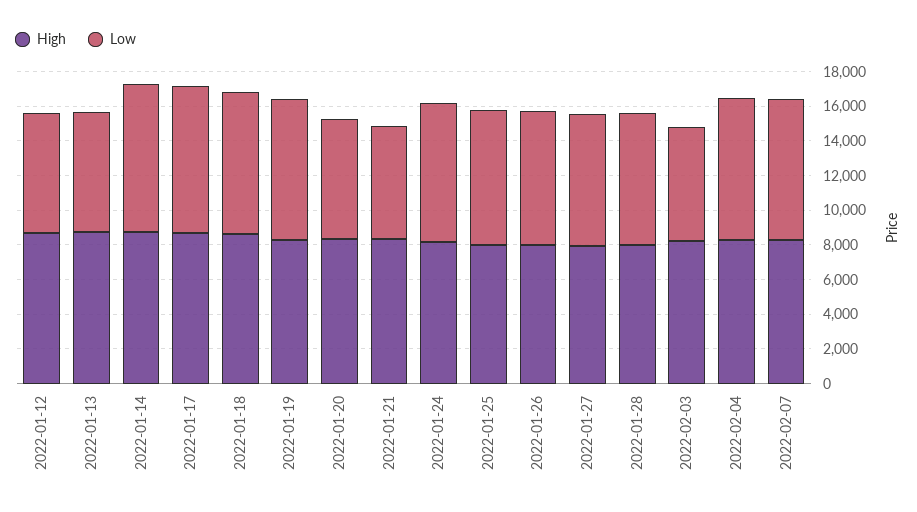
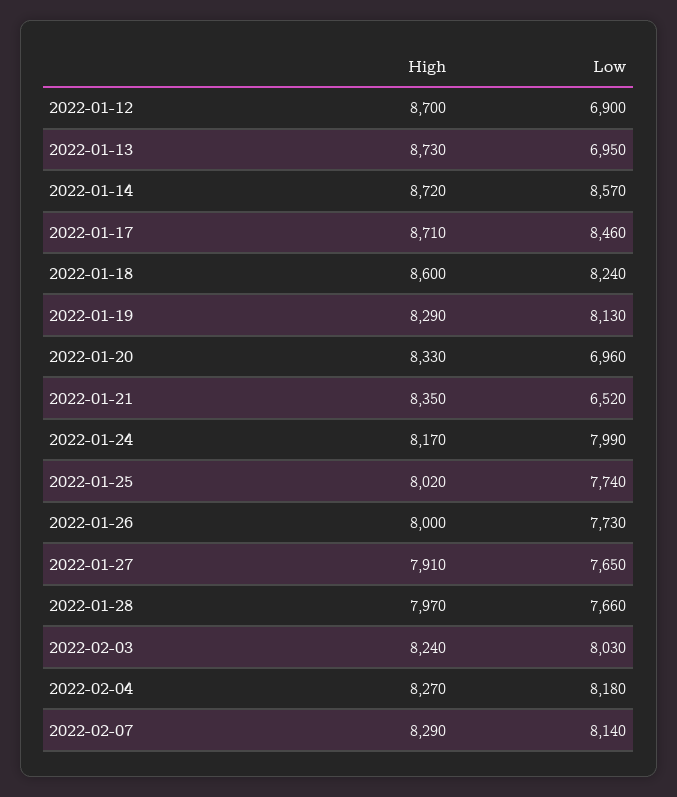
  {
    "High": {
      "2022-01-12": 8700,
      "2022-01-13": 8730,
      "2022-01-14": 8720,
      "2022-01-17": 8710,
      "2022-01-18": 8600,
      "2022-01-19": 8290,
      "2022-01-20": 8330,
      "2022-01-21": 8350,
      "2022-01-24": 8170,
      "2022-01-25": 8020,
      "2022-01-26": 8000,
      "2022-01-27": 7910,
      "2022-01-28": 7970,
      "2022-02-03": 8240,
      "2022-02-04": 8270,
      "2022-02-07": 8290
    },
    "Low": {
      "2022-01-12": 6900,
      "2022-01-13": 6950,
      "2022-01-14": 8570,
      "2022-01-17": 8460,
      "2022-01-18": 8240,
      "2022-01-19": 8130,
      "2022-01-20": 6960,
      "2022-01-21": 6520,
      "2022-01-24": 7990,
      "2022-01-25": 7740,
      "2022-01-26": 7730,
      "2022-01-27": 7650,
      "2022-01-28": 7660,
-     "2022-02-03": 6500,
+     "2022-02-03": 8030,
      "2022-02-04": 8180,
      "2022-02-07": 8140
    }
  }

